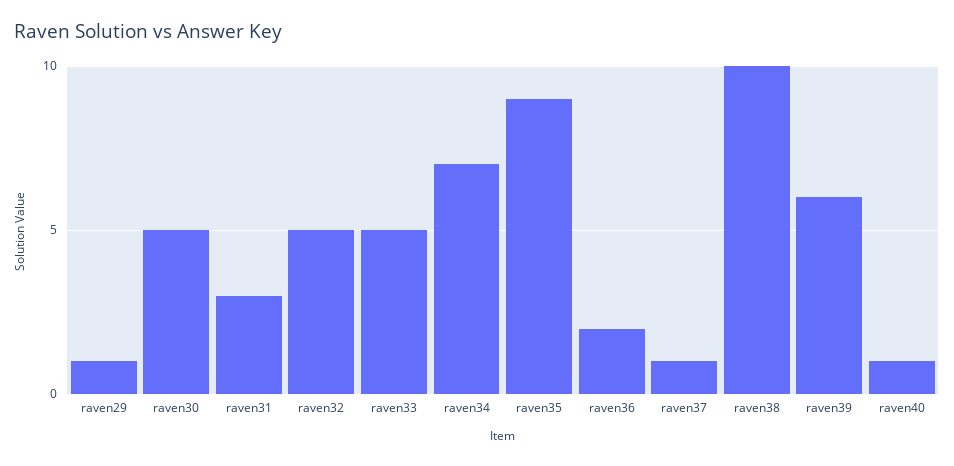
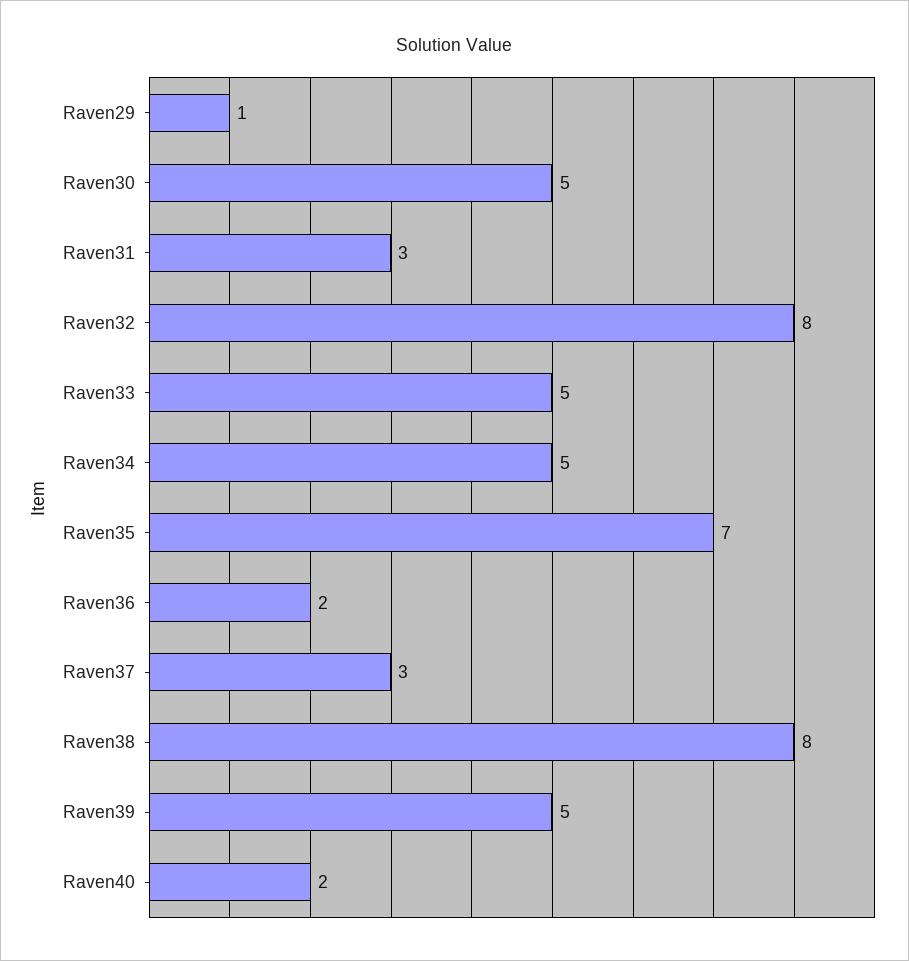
  {
    "raven29": 1,
    "raven30": 5,
    "raven31": 3,
-   "raven32": 5,
+   "raven32": 8,
    "raven33": 5,
-   "raven34": 7,
+   "raven34": 5,
-   "raven35": 9,
+   "raven35": 7,
    "raven36": 2,
-   "raven37": 1,
+   "raven37": 3,
-   "raven38": 10,
+   "raven38": 8,
-   "raven39": 6,
+   "raven39": 5,
-   "raven40": 1
+   "raven40": 2
  }

